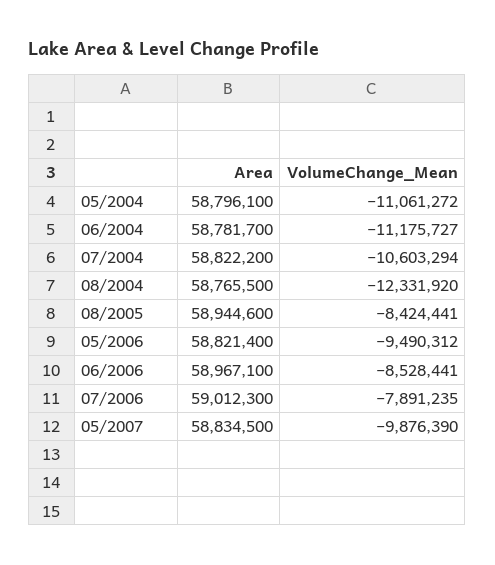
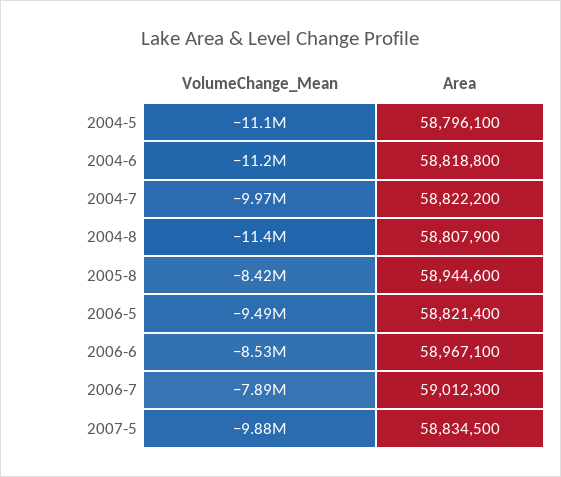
  {
    "Area": {
      "05/2004": 58796100,
-     "06/2004": 58781700,
+     "06/2004": 58818800,
      "07/2004": 58822200,
-     "08/2004": 58765500,
+     "08/2004": 58807900,
      "08/2005": 58944600,
      "05/2006": 58821400,
      "06/2006": 58967100,
      "07/2006": 59012300,
      "05/2007": 58834500
    },
    "VolumeChange_Mean": {
      "05/2004": -11061272,
      "06/2004": -11175727,
-     "07/2004": -10603294,
+     "07/2004": -9970000,
-     "08/2004": -12331920,
+     "08/2004": -11400000,
      "08/2005": -8424441,
      "05/2006": -9490312,
      "06/2006": -8528441,
      "07/2006": -7891235,
      "05/2007": -9876390
    }
  }

